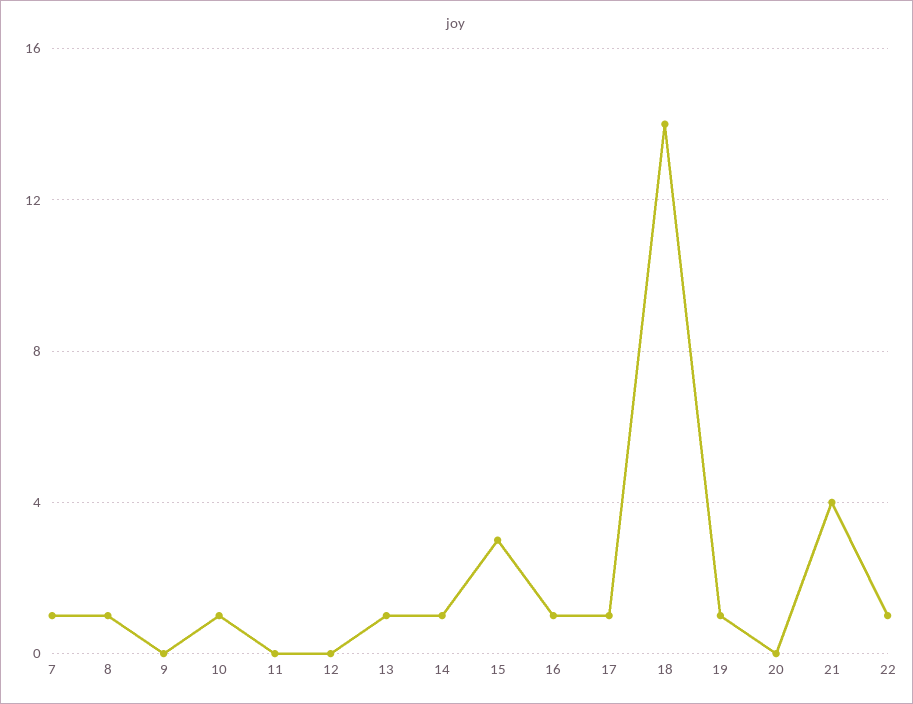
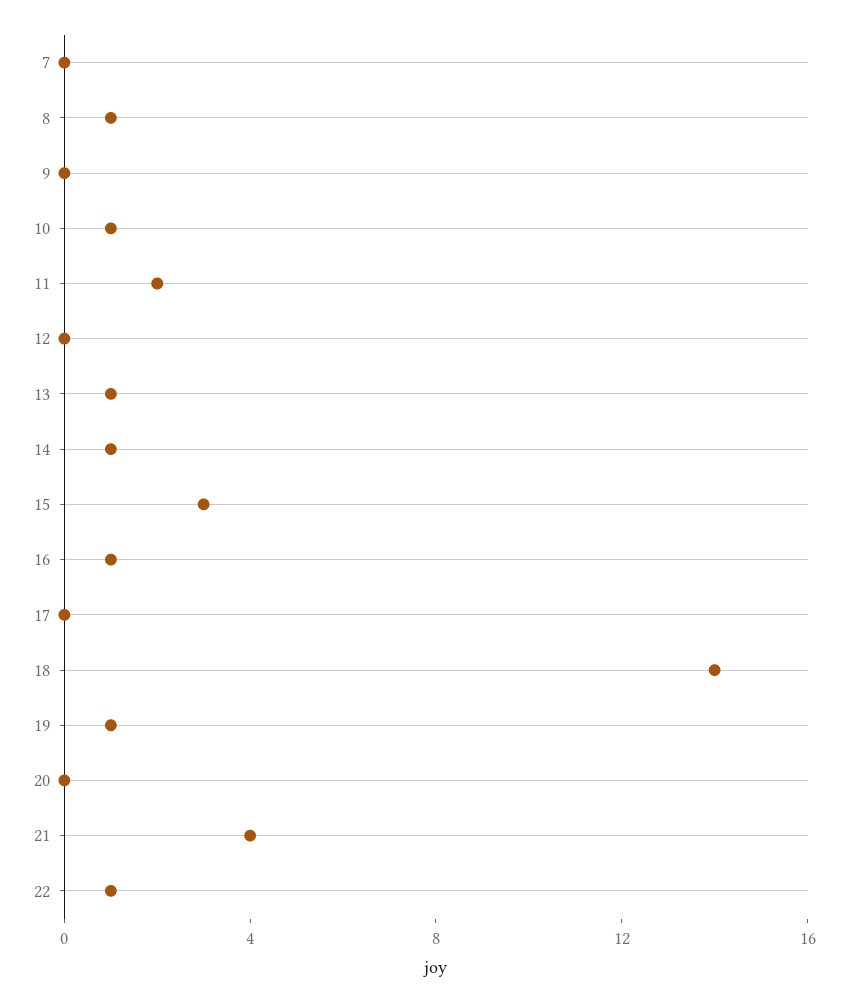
  {
-   "7": 1,
+   "7": 0,
    "8": 1,
    "9": 0,
    "10": 1,
-   "11": 0,
+   "11": 2,
    "12": 0,
    "13": 1,
    "14": 1,
    "15": 3,
    "16": 1,
-   "17": 1,
+   "17": 0,
    "18": 14,
    "19": 1,
    "20": 0,
    "21": 4,
    "22": 1
  }

